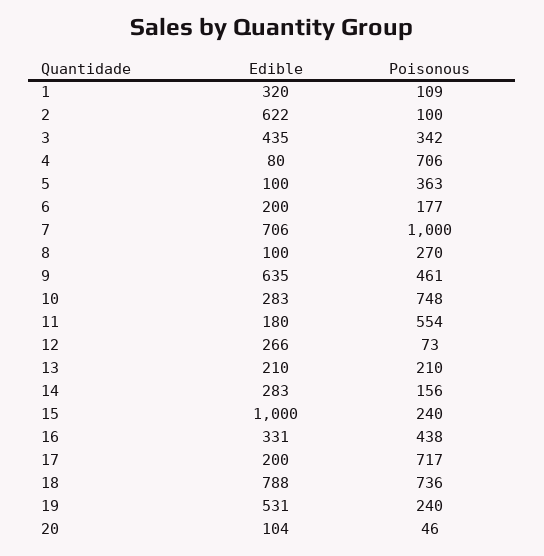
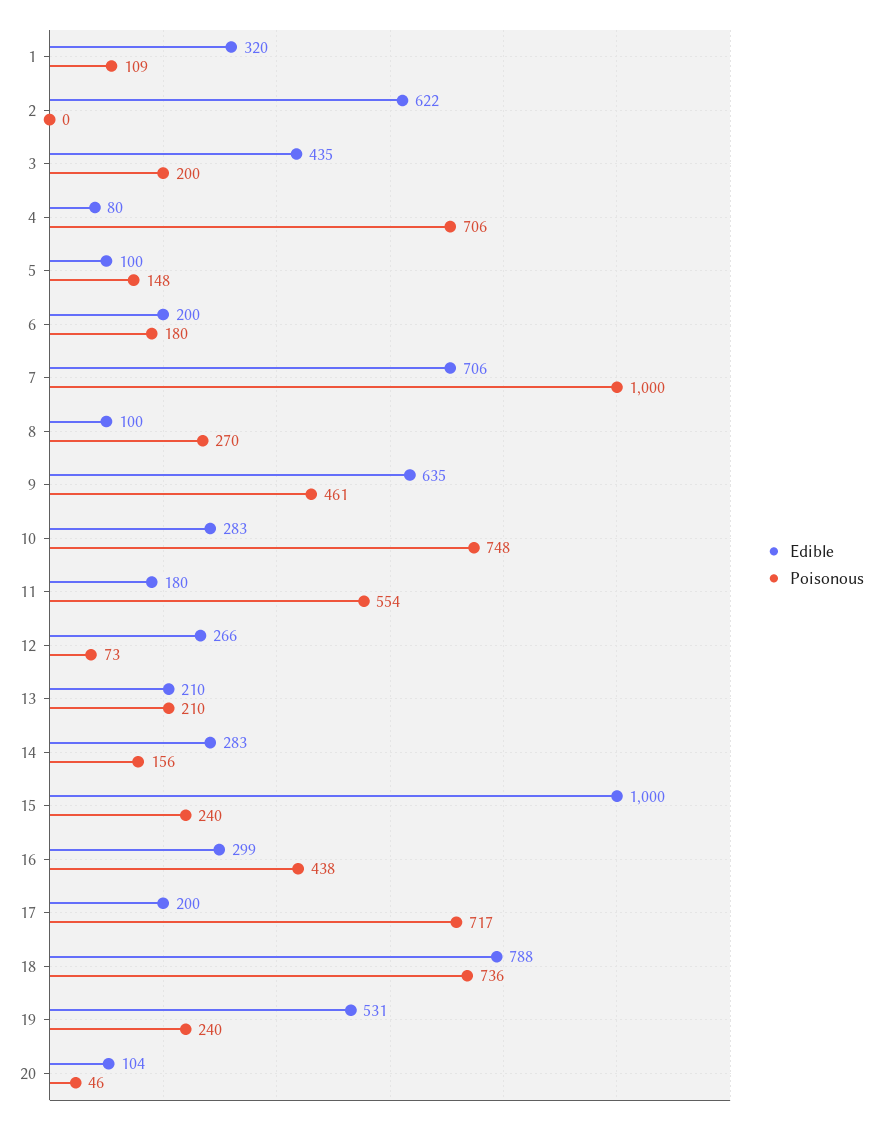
  {
    "Edible": {
      "1": 320,
      "2": 622,
      "3": 435,
      "4": 80,
      "5": 100,
      "6": 200,
      "7": 706,
      "8": 100,
      "9": 635,
      "10": 283,
      "11": 180,
      "12": 266,
      "13": 210,
      "14": 283,
      "15": 1000,
-     "16": 331,
+     "16": 299,
      "17": 200,
      "18": 788,
      "19": 531,
      "20": 104
    },
    "Poisonous": {
      "1": 109,
-     "2": 100,
+     "2": 0,
-     "3": 342,
+     "3": 200,
      "4": 706,
-     "5": 363,
+     "5": 148,
-     "6": 177,
+     "6": 180,
      "7": 1000,
      "8": 270,
      "9": 461,
      "10": 748,
      "11": 554,
      "12": 73,
      "13": 210,
      "14": 156,
      "15": 240,
      "16": 438,
      "17": 717,
      "18": 736,
      "19": 240,
      "20": 46
    }
  }

